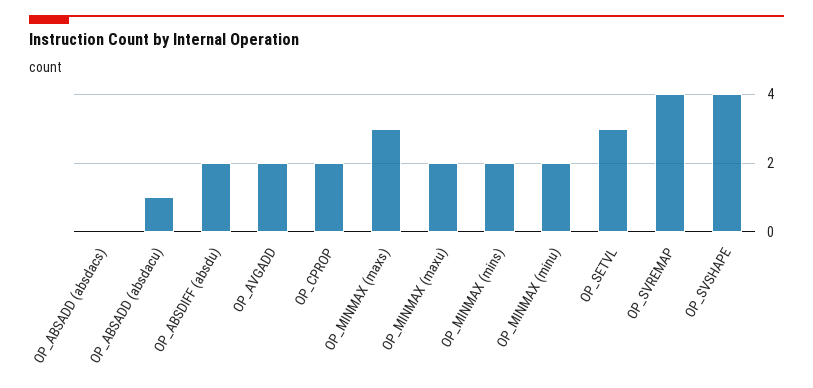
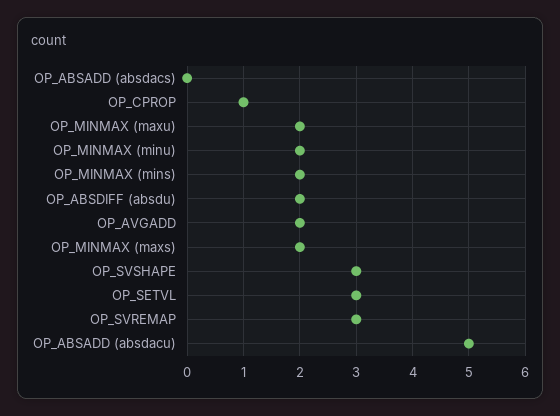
  {
    "OP_ABSADD (absdacs)": 0,
-   "OP_ABSADD (absdacu)": 1,
+   "OP_ABSADD (absdacu)": 5,
    "OP_ABSDIFF (absdu)": 2,
    "OP_AVGADD": 2,
-   "OP_CPROP": 2,
+   "OP_CPROP": 1,
-   "OP_MINMAX (maxs)": 3,
+   "OP_MINMAX (maxs)": 2,
    "OP_MINMAX (maxu)": 2,
    "OP_MINMAX (mins)": 2,
    "OP_MINMAX (minu)": 2,
    "OP_SETVL": 3,
-   "OP_SVREMAP": 4,
+   "OP_SVREMAP": 3,
-   "OP_SVSHAPE": 4
+   "OP_SVSHAPE": 3
  }

